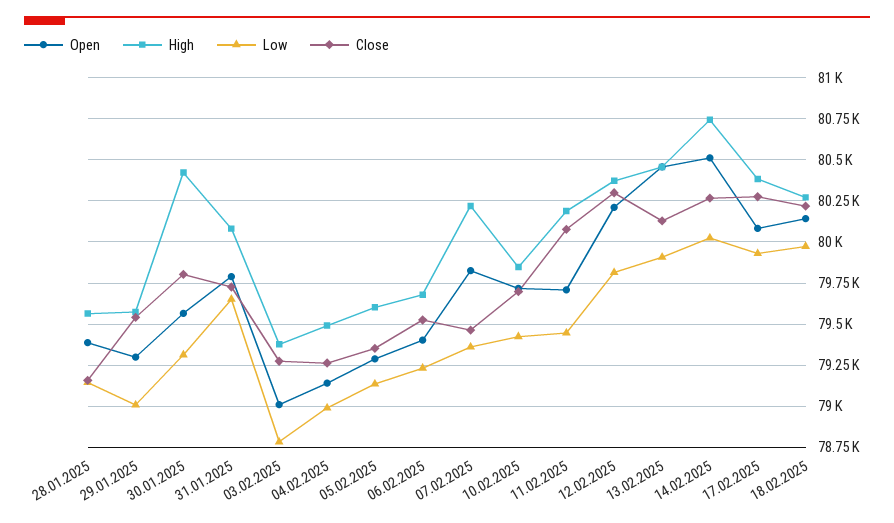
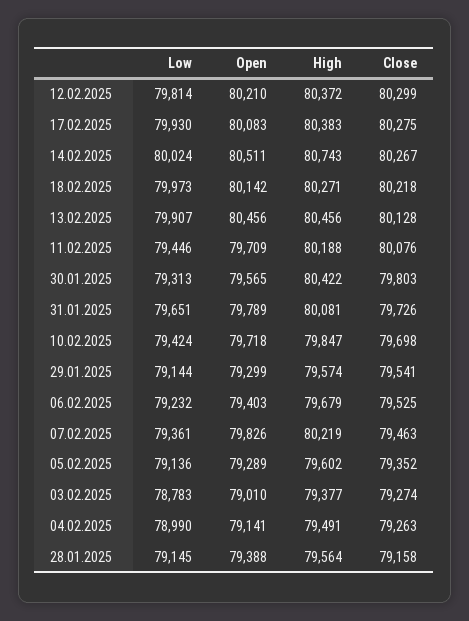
  {
    "Open": {
      "28.01.2025": 79388,
      "29.01.2025": 79299,
      "30.01.2025": 79565,
      "31.01.2025": 79789,
      "03.02.2025": 79010,
      "04.02.2025": 79141,
      "05.02.2025": 79289,
      "06.02.2025": 79403,
      "07.02.2025": 79826,
      "10.02.2025": 79718,
      "11.02.2025": 79709,
      "12.02.2025": 80210,
      "13.02.2025": 80456,
      "14.02.2025": 80511,
      "17.02.2025": 80083,
      "18.02.2025": 80142
    },
    "High": {
      "28.01.2025": 79564,
      "29.01.2025": 79574,
      "30.01.2025": 80422,
      "31.01.2025": 80081,
      "03.02.2025": 79377,
      "04.02.2025": 79491,
      "05.02.2025": 79602,
      "06.02.2025": 79679,
      "07.02.2025": 80219,
      "10.02.2025": 79847,
      "11.02.2025": 80188,
      "12.02.2025": 80372,
      "13.02.2025": 80456,
      "14.02.2025": 80743,
      "17.02.2025": 80383,
      "18.02.2025": 80271
    },
    "Low": {
      "28.01.2025": 79145,
-     "29.01.2025": 79000,
+     "29.01.2025": 79144,
      "30.01.2025": 79313,
      "31.01.2025": 79651,
      "03.02.2025": 78783,
      "04.02.2025": 78990,
      "05.02.2025": 79136,
      "06.02.2025": 79232,
      "07.02.2025": 79361,
      "10.02.2025": 79424,
      "11.02.2025": 79446,
      "12.02.2025": 79814,
      "13.02.2025": 79907,
      "14.02.2025": 80024,
      "17.02.2025": 79930,
      "18.02.2025": 79973
    },
    "Close": {
      "28.01.2025": 79158,
      "29.01.2025": 79541,
      "30.01.2025": 79803,
      "31.01.2025": 79726,
      "03.02.2025": 79274,
      "04.02.2025": 79263,
      "05.02.2025": 79352,
      "06.02.2025": 79525,
      "07.02.2025": 79463,
      "10.02.2025": 79698,
      "11.02.2025": 80076,
      "12.02.2025": 80299,
      "13.02.2025": 80128,
      "14.02.2025": 80267,
      "17.02.2025": 80275,
      "18.02.2025": 80218
    }
  }

